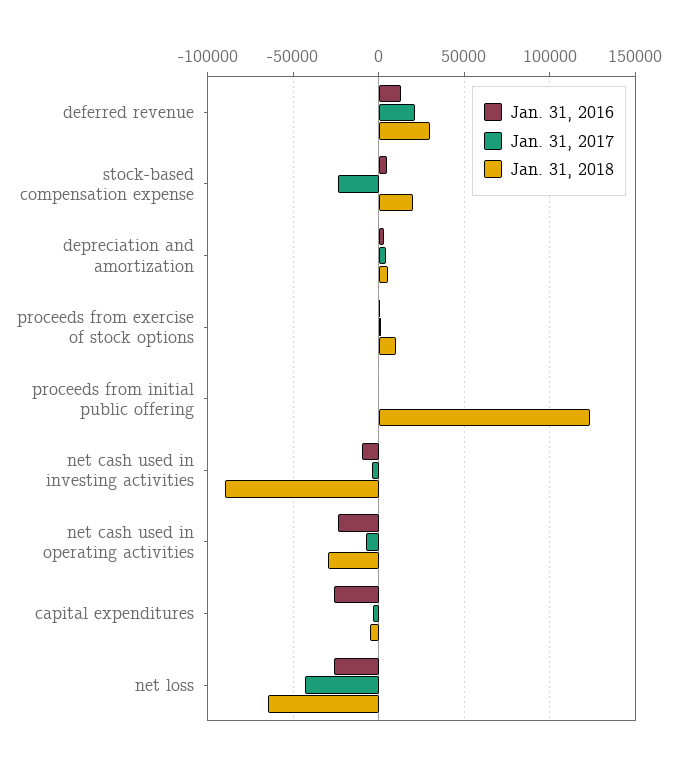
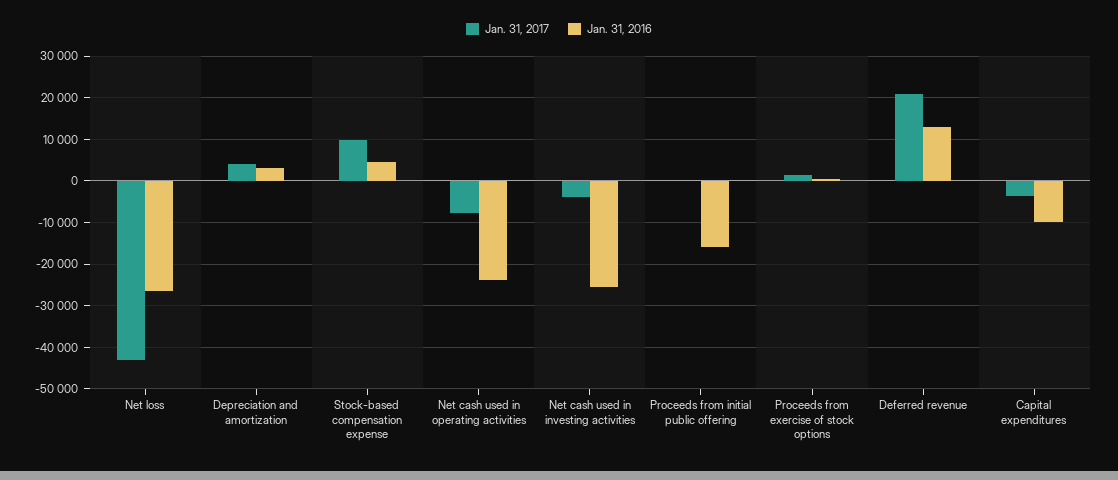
  {
    "Jan. 31, 2016": {
      "deferred revenue": 12000,
      "stock-based compensation expense": 4000,
      "depreciation and amortization": 4000,
      "proceeds from exercise of stock options": 0,
-     "proceeds from initial public offering": 0,
+     "proceeds from initial public offering": -16000,
-     "net cash used in investing activities": -10000,
+     "net cash used in investing activities": -26000,
      "net cash used in operating activities": -24000,
-     "capital expenditures": -25000,
+     "capital expenditures": -10000,
      "net loss": -26000
    },
    "Jan. 31, 2017": {
      "deferred revenue": 20000,
-     "stock-based compensation expense": -25000,
+     "stock-based compensation expense": 10000,
      "depreciation and amortization": 4000,
      "proceeds from exercise of stock options": 2000,
      "proceeds from initial public offering": 0,
      "net cash used in investing activities": -4000,
      "net cash used in operating activities": -8000,
      "capital expenditures": -4000,
      "net loss": -44000
-   },
+   }
-   "Jan. 31, 2018": {
-     "deferred revenue": 30000,
-     "stock-based compensation expense": 20000,
-     "depreciation and amortization": 5000,
-     "proceeds from exercise of stock options": 10000,
-     "proceeds from initial public offering": 125000,
-     "net cash used in investing activities": -90000,
-     "net cash used in operating activities": -30000,
-     "capital expenditures": -5000,
-     "net loss": -65000
-   }
  }

